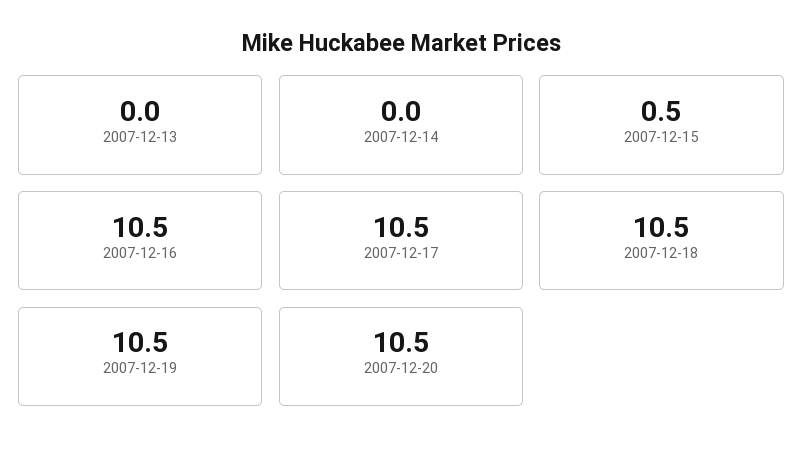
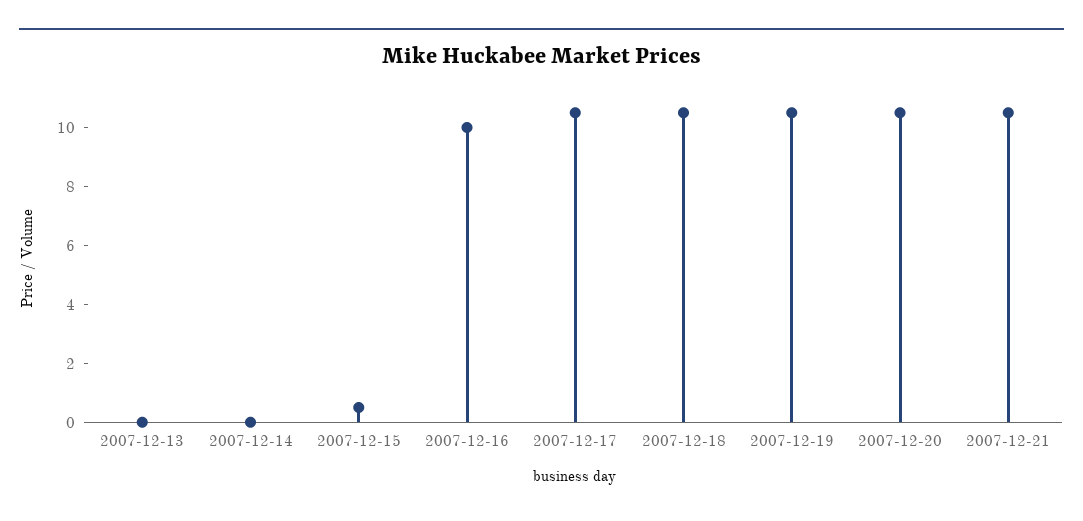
  {
    "2007-12-13": 0,
    "2007-12-14": 0,
    "2007-12-15": 0.5,
-   "2007-12-16": 10.5,
+   "2007-12-16": 10,
    "2007-12-17": 10.5,
    "2007-12-18": 10.5,
    "2007-12-19": 10.5,
-   "2007-12-20": 10.5
+   "2007-12-20": 10.5,
+   "2007-12-21": 10.5
  }

